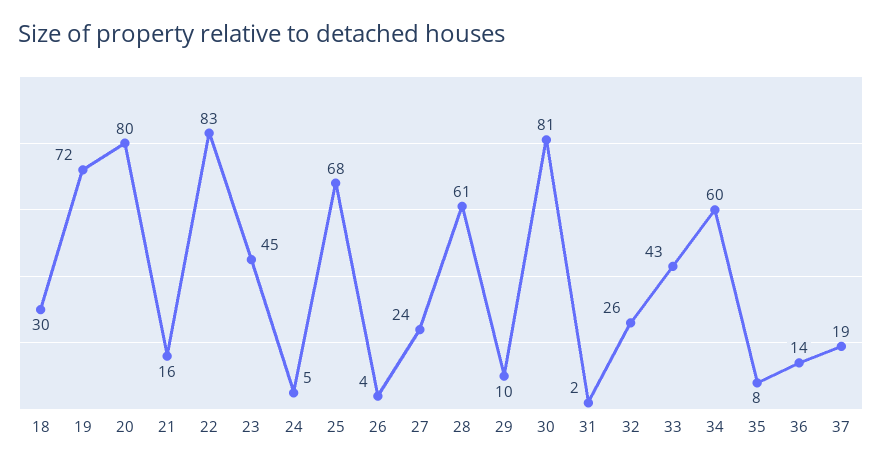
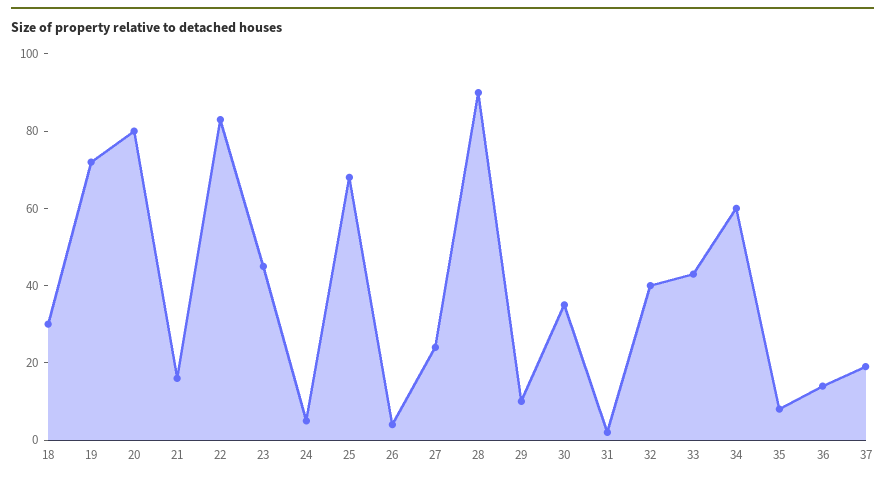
  {
    "18": 30,
    "19": 72,
    "20": 80,
    "21": 16,
    "22": 83,
    "23": 45,
    "24": 5,
    "25": 68,
    "26": 4,
    "27": 24,
-   "28": 61,
+   "28": 90,
    "29": 10,
-   "30": 81,
+   "30": 35,
    "31": 2,
-   "32": 26,
+   "32": 40,
    "33": 43,
    "34": 60,
    "35": 8,
    "36": 14,
    "37": 19
  }

